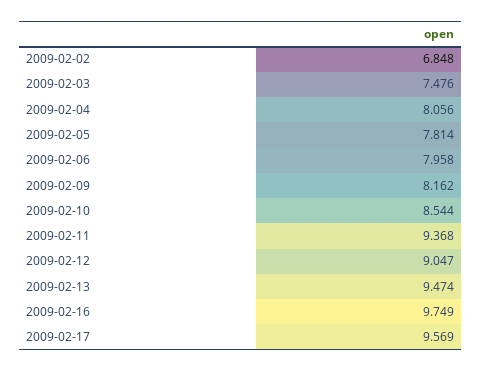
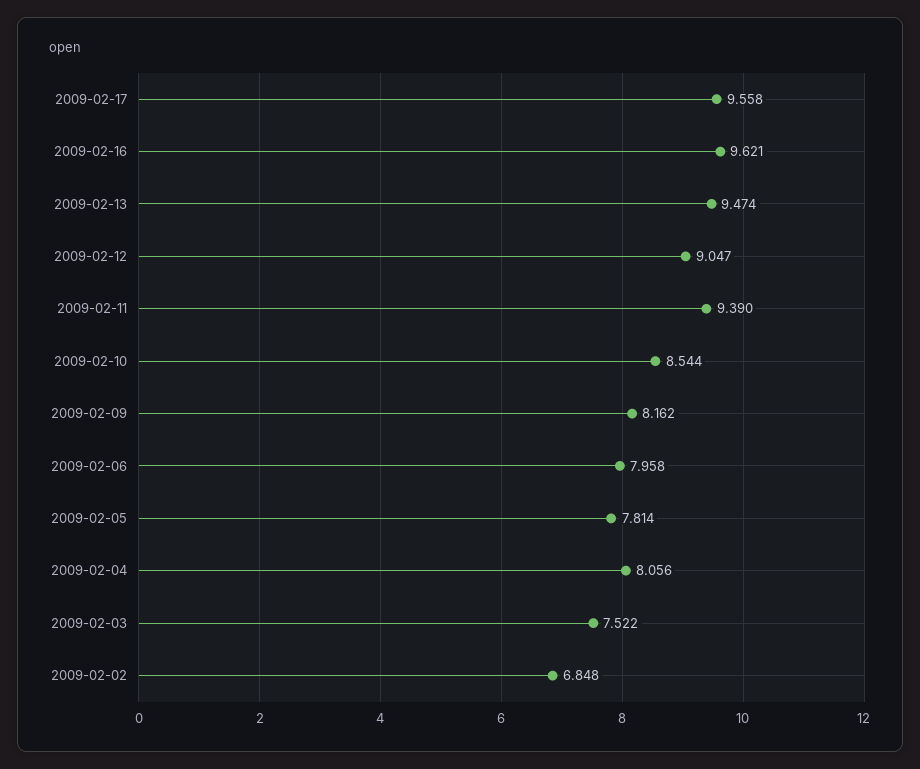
  {
    "2009-02-02": 6.848,
-   "2009-02-03": 7.476,
+   "2009-02-03": 7.522,
    "2009-02-04": 8.056,
    "2009-02-05": 7.814,
    "2009-02-06": 7.958,
    "2009-02-09": 8.162,
    "2009-02-10": 8.544,
-   "2009-02-11": 9.368,
+   "2009-02-11": 9.39,
    "2009-02-12": 9.047,
    "2009-02-13": 9.474,
-   "2009-02-16": 9.749,
+   "2009-02-16": 9.621,
-   "2009-02-17": 9.569
+   "2009-02-17": 9.558
  }

